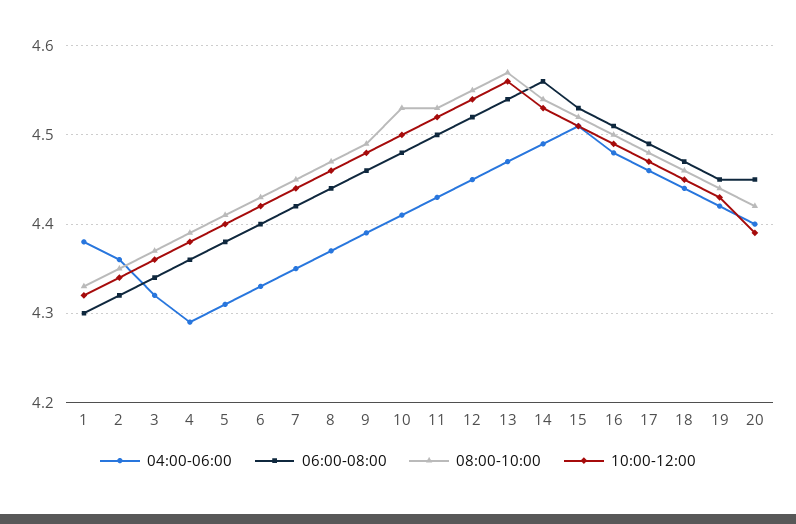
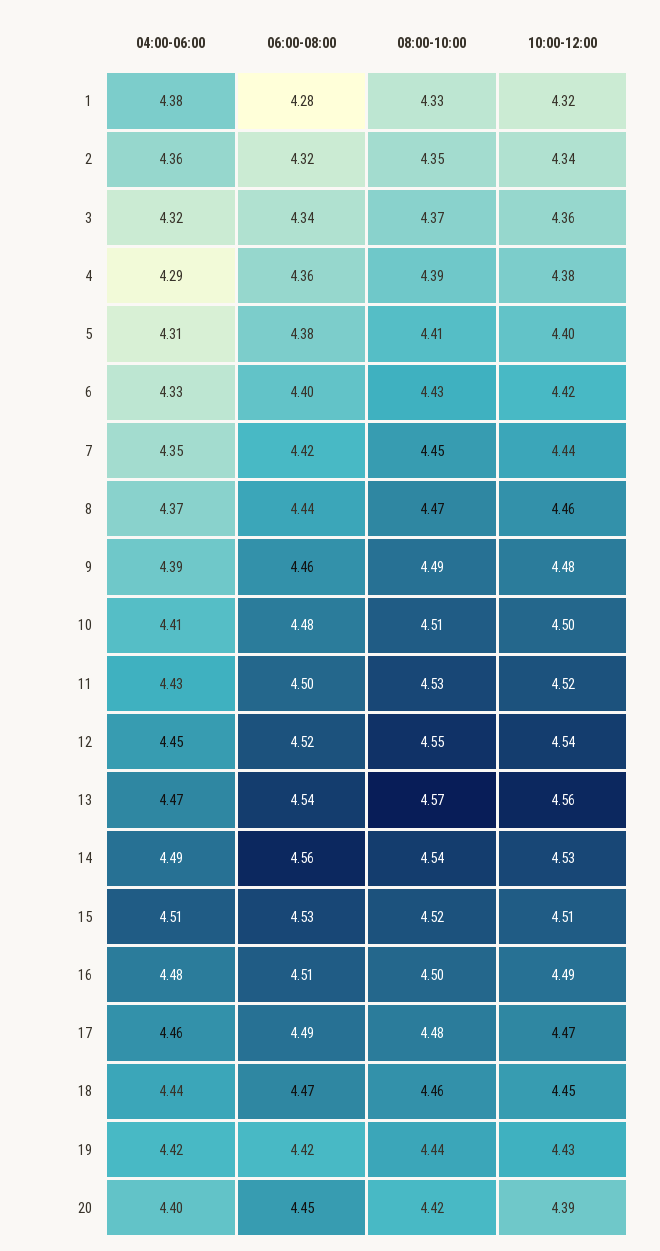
  {
    "04:00-06:00": {
      "1": 4.38,
      "2": 4.36,
      "3": 4.32,
      "4": 4.29,
      "5": 4.31,
      "6": 4.33,
      "7": 4.35,
      "8": 4.37,
      "9": 4.39,
      "10": 4.41,
      "11": 4.43,
      "12": 4.45,
      "13": 4.47,
      "14": 4.49,
      "15": 4.51,
      "16": 4.48,
      "17": 4.46,
      "18": 4.44,
      "19": 4.42,
      "20": 4.4
    },
    "06:00-08:00": {
-     "1": 4.3,
+     "1": 4.28,
      "2": 4.32,
      "3": 4.34,
      "4": 4.36,
      "5": 4.38,
      "6": 4.4,
      "7": 4.42,
      "8": 4.44,
      "9": 4.46,
      "10": 4.48,
      "11": 4.5,
      "12": 4.52,
      "13": 4.54,
      "14": 4.56,
      "15": 4.53,
      "16": 4.51,
      "17": 4.49,
      "18": 4.47,
-     "19": 4.45,
+     "19": 4.42,
      "20": 4.45
    },
    "08:00-10:00": {
      "1": 4.33,
      "2": 4.35,
      "3": 4.37,
      "4": 4.39,
      "5": 4.41,
      "6": 4.43,
      "7": 4.45,
      "8": 4.47,
      "9": 4.49,
-     "10": 4.53,
+     "10": 4.51,
      "11": 4.53,
      "12": 4.55,
      "13": 4.57,
      "14": 4.54,
      "15": 4.52,
      "16": 4.5,
      "17": 4.48,
      "18": 4.46,
      "19": 4.44,
      "20": 4.42
    },
    "10:00-12:00": {
      "1": 4.32,
      "2": 4.34,
      "3": 4.36,
      "4": 4.38,
      "5": 4.4,
      "6": 4.42,
      "7": 4.44,
      "8": 4.46,
      "9": 4.48,
      "10": 4.5,
      "11": 4.52,
      "12": 4.54,
      "13": 4.56,
      "14": 4.53,
      "15": 4.51,
      "16": 4.49,
      "17": 4.47,
      "18": 4.45,
      "19": 4.43,
      "20": 4.39
    }
  }

